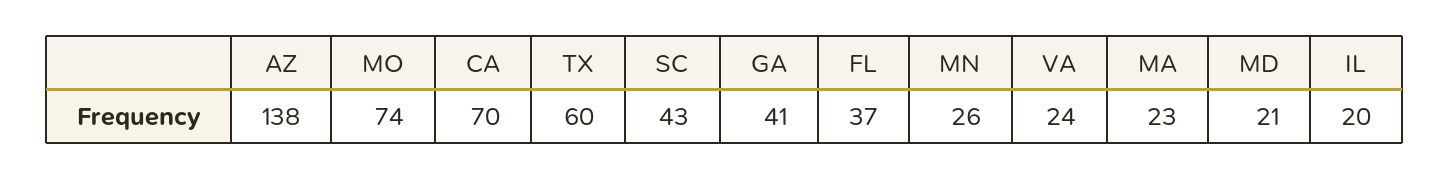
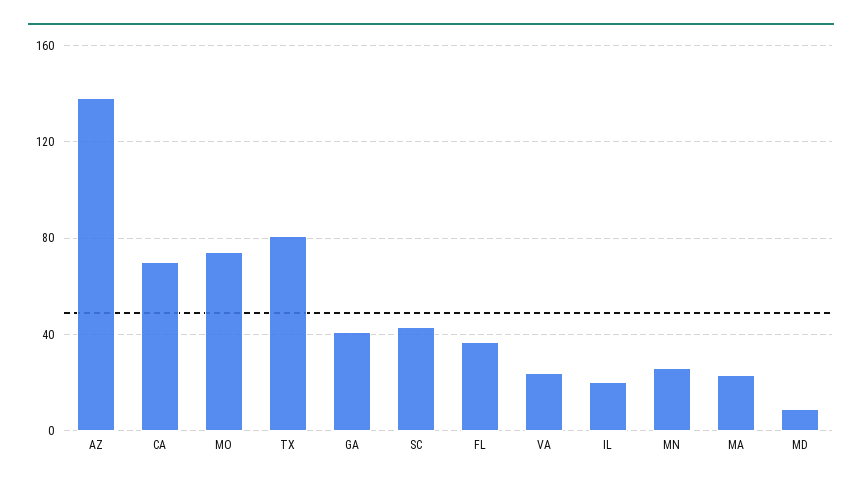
  {
    "AZ": 138,
    "MO": 74,
    "CA": 70,
-   "TX": 60,
+   "TX": 80,
    "SC": 43,
    "GA": 41,
    "FL": 37,
    "MN": 26,
    "VA": 24,
    "MA": 23,
-   "MD": 21,
+   "MD": 10,
    "IL": 20
  }

